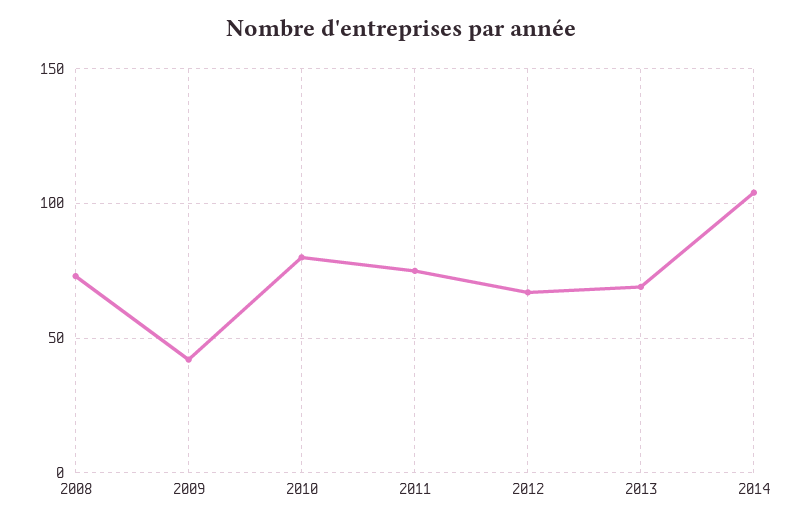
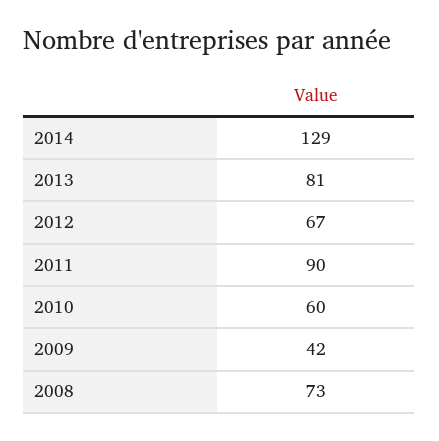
  {
    "2008": 73,
    "2009": 42,
-   "2010": 80,
+   "2010": 60,
-   "2011": 75,
+   "2011": 90,
    "2012": 67,
-   "2013": 70,
+   "2013": 81,
-   "2014": 105
+   "2014": 129
  }

